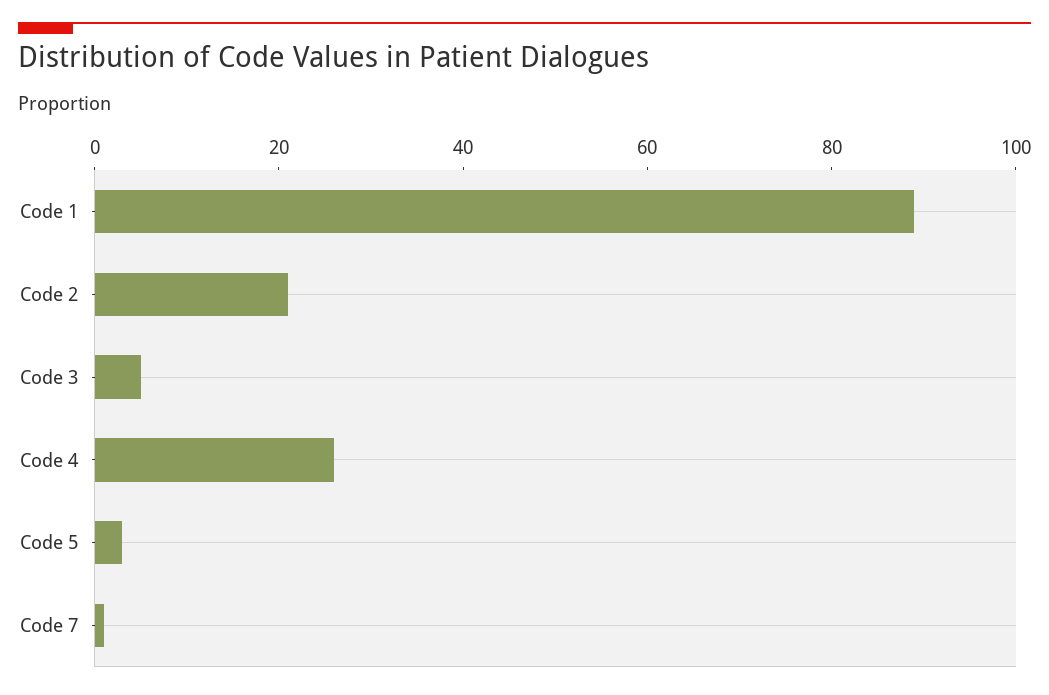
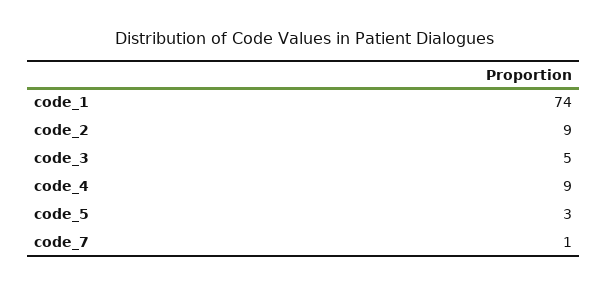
  {
-   "Code 1": 90,
+   "Code 1": 74,
-   "Code 2": 20,
+   "Code 2": 9,
    "Code 3": 5,
-   "Code 4": 25,
+   "Code 4": 9,
    "Code 5": 3,
    "Code 7": 1
  }

